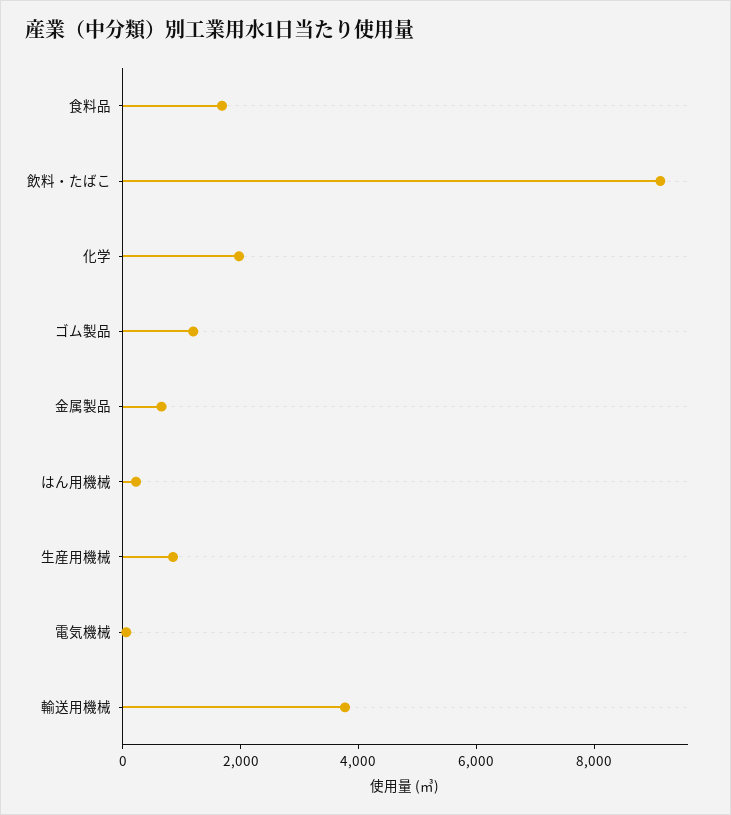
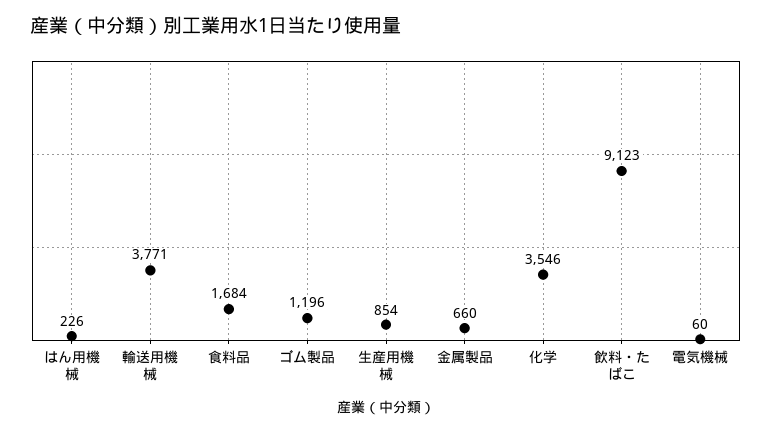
  {
    "食料品": 1684,
    "飲料・たばこ": 9123,
-   "化学": 2000,
+   "化学": 3546,
    "ゴム製品": 1196,
    "金属製品": 660,
    "はん用機械": 226,
    "生産用機械": 854,
    "電気機械": 60,
    "輸送用機械": 3771
  }

